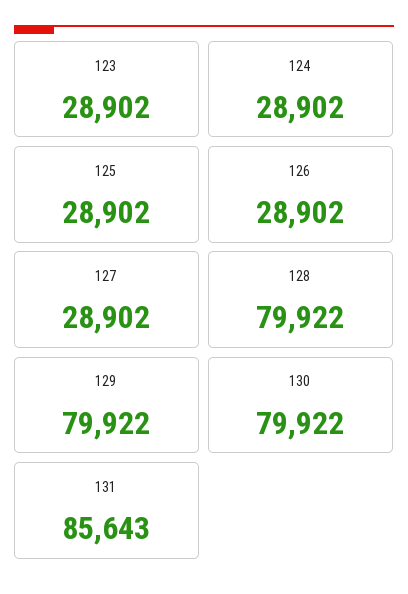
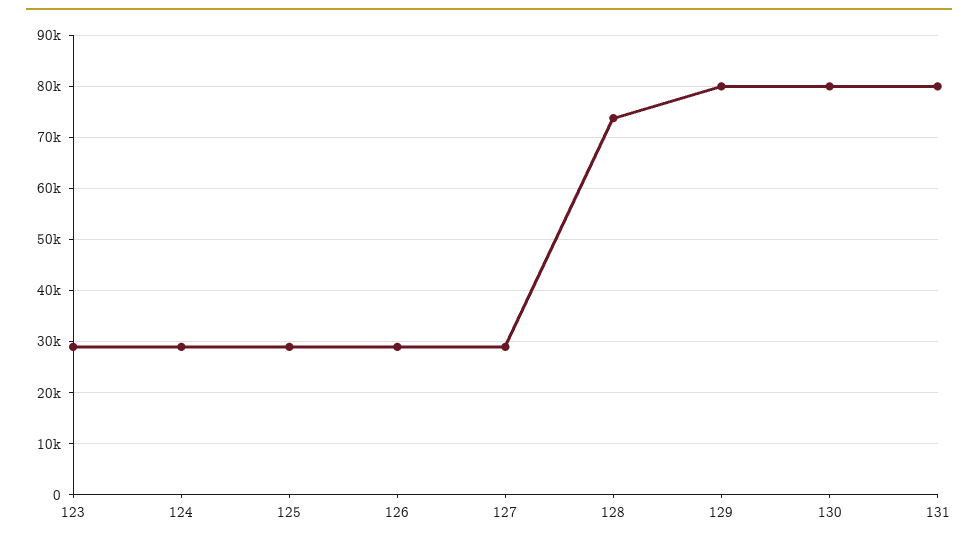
  {
    "123": 28902,
    "124": 28902,
    "125": 28902,
    "126": 28902,
    "127": 28902,
-   "128": 79922,
+   "128": 74000,
    "129": 79922,
    "130": 79922,
-   "131": 85643
+   "131": 80000
  }

